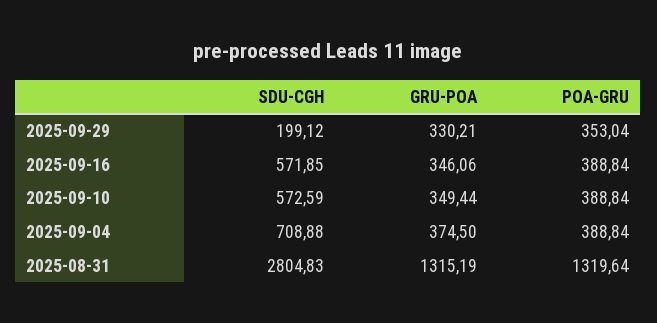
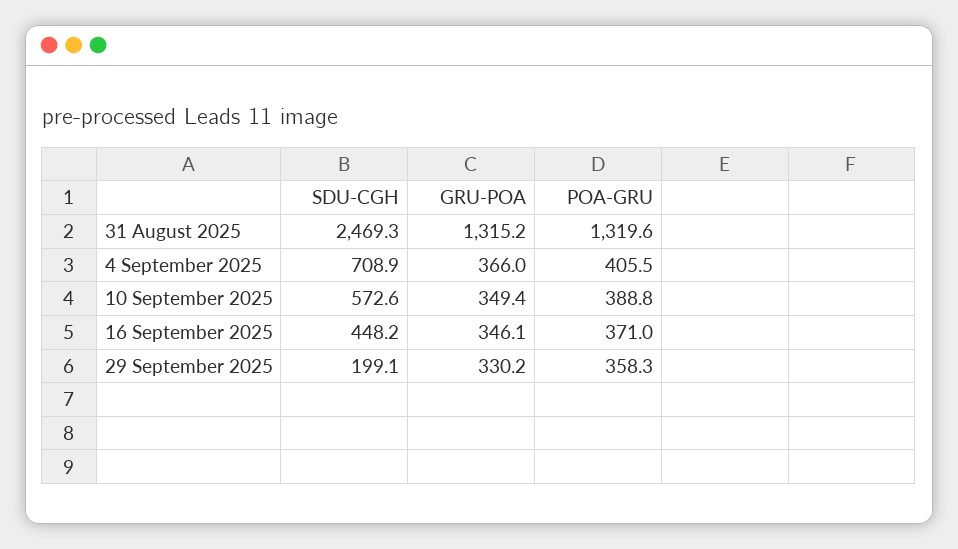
  {
    "SDU-CGH": {
      "2025-09-29": 199.12,
-     "2025-09-16": 571.85,
+     "2025-09-16": 448.2,
      "2025-09-10": 572.59,
      "2025-09-04": 708.88,
-     "2025-08-31": 2804.83
+     "2025-08-31": 2469.3
    },
    "GRU-POA": {
      "2025-09-29": 330.21,
      "2025-09-16": 346.06,
      "2025-09-10": 349.44,
-     "2025-09-04": 374.5,
+     "2025-09-04": 366,
      "2025-08-31": 1315.19
    },
    "POA-GRU": {
-     "2025-09-29": 353.04,
+     "2025-09-29": 358.3,
-     "2025-09-16": 388.84,
+     "2025-09-16": 371,
      "2025-09-10": 388.84,
-     "2025-09-04": 388.84,
+     "2025-09-04": 405.5,
      "2025-08-31": 1319.64
    }
  }

